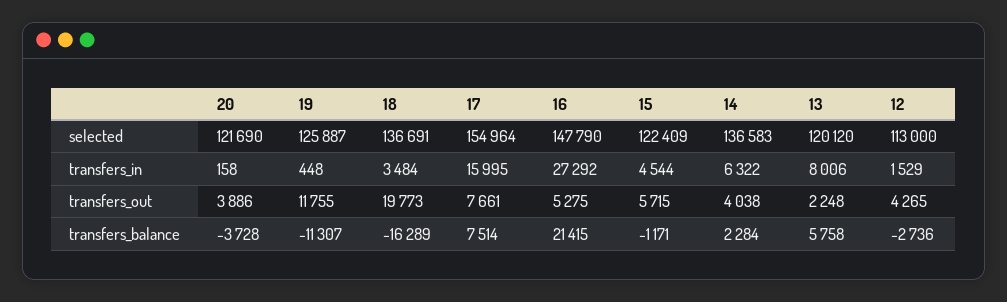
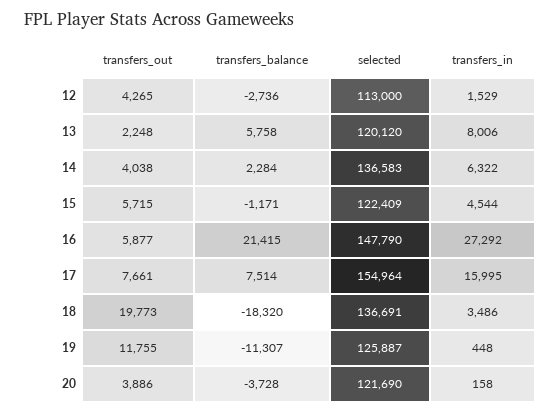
  {
    "20": {
      "selected": 121690,
      "transfers_in": 158,
      "transfers_out": 3886,
      "transfers_balance": -3728
    },
    "19": {
      "selected": 125887,
      "transfers_in": 448,
      "transfers_out": 11755,
      "transfers_balance": -11307
    },
    "18": {
      "selected": 136691,
-     "transfers_in": 3484,
+     "transfers_in": 3486,
      "transfers_out": 19773,
-     "transfers_balance": -16289
+     "transfers_balance": -18320
    },
    "17": {
      "selected": 154964,
      "transfers_in": 15995,
      "transfers_out": 7661,
      "transfers_balance": 7514
    },
    "16": {
      "selected": 147790,
      "transfers_in": 27292,
-     "transfers_out": 5275,
+     "transfers_out": 5877,
      "transfers_balance": 21415
    },
    "15": {
      "selected": 122409,
      "transfers_in": 4544,
      "transfers_out": 5715,
      "transfers_balance": -1171
    },
    "14": {
      "selected": 136583,
      "transfers_in": 6322,
      "transfers_out": 4038,
      "transfers_balance": 2284
    },
    "13": {
      "selected": 120120,
      "transfers_in": 8006,
      "transfers_out": 2248,
      "transfers_balance": 5758
    },
    "12": {
      "selected": 113000,
      "transfers_in": 1529,
      "transfers_out": 4265,
      "transfers_balance": -2736
    }
  }

